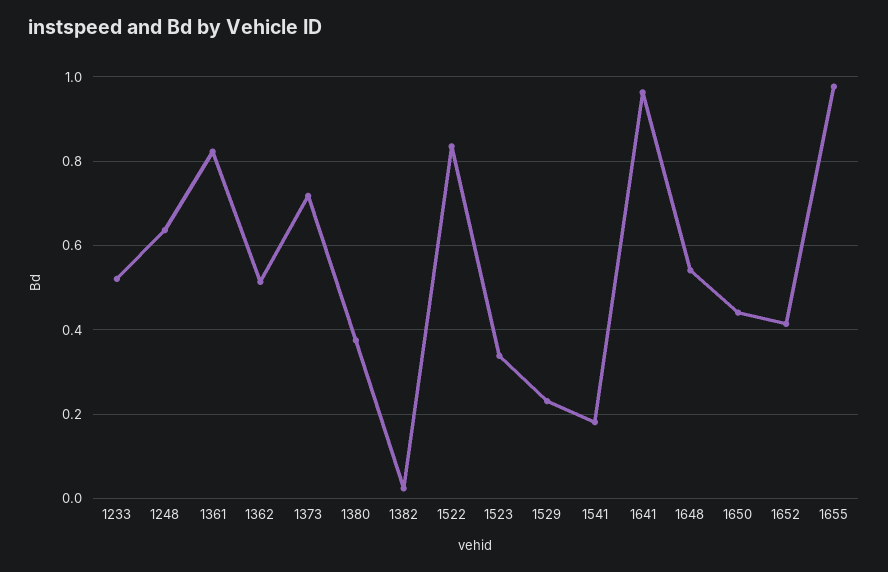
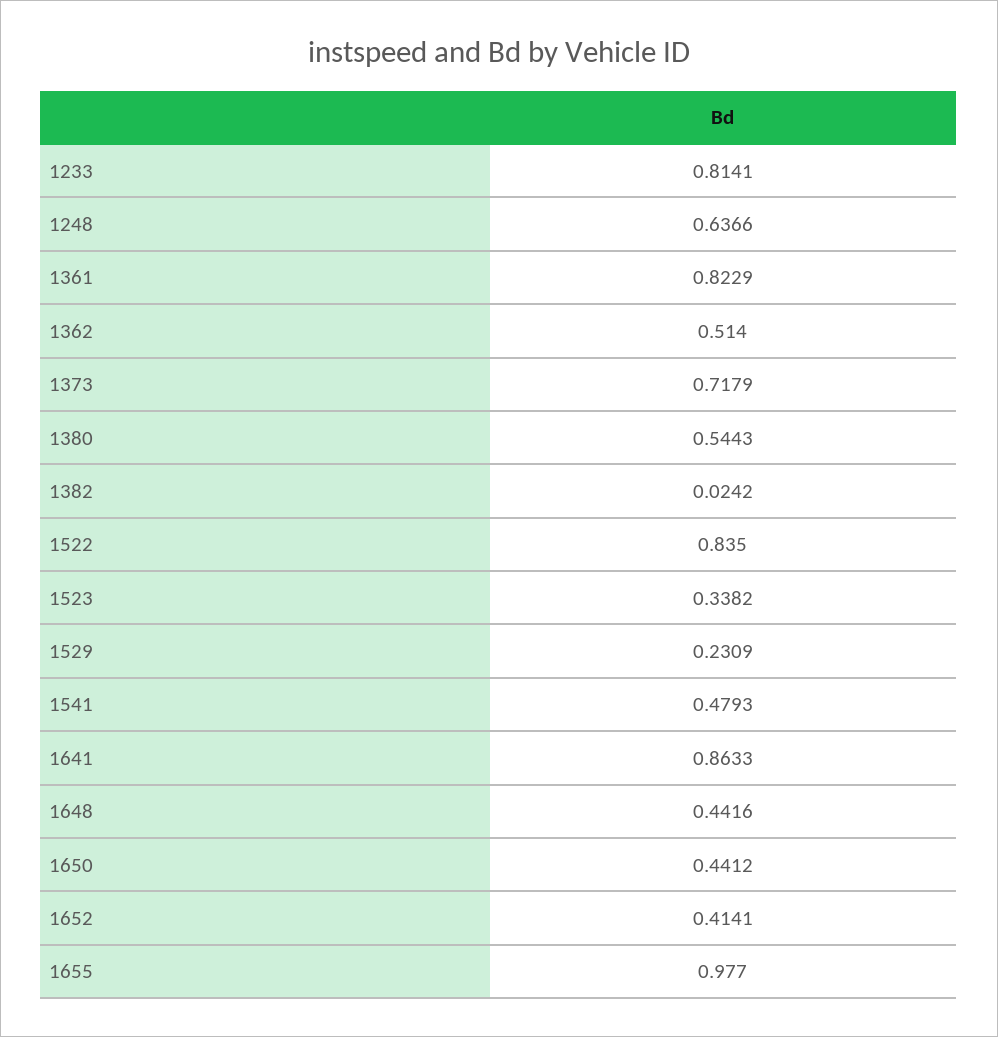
  {
-   "1233": 0.52,
+   "1233": 0.8141,
    "1248": 0.6366,
    "1361": 0.8229,
    "1362": 0.514,
    "1373": 0.7179,
-   "1380": 0.38,
+   "1380": 0.5443,
    "1382": 0.0242,
    "1522": 0.835,
    "1523": 0.3382,
    "1529": 0.2309,
-   "1541": 0.18,
+   "1541": 0.4793,
-   "1641": 0.96,
+   "1641": 0.8633,
-   "1648": 0.54,
+   "1648": 0.4416,
    "1650": 0.4412,
    "1652": 0.4141,
    "1655": 0.977
  }

